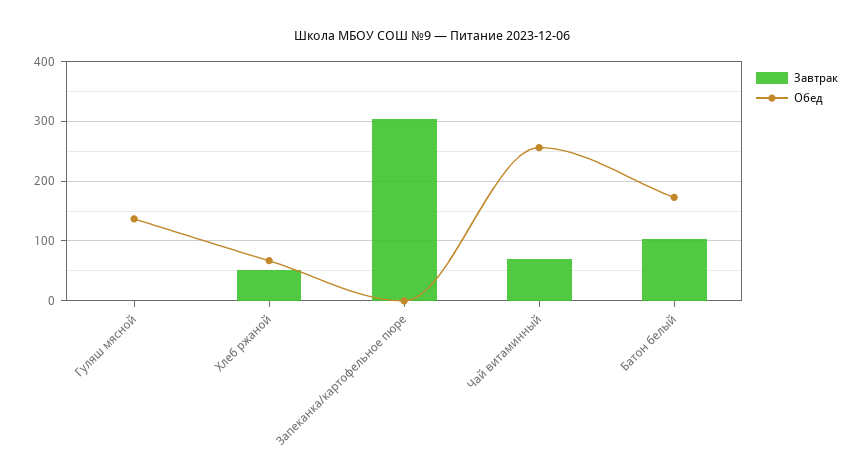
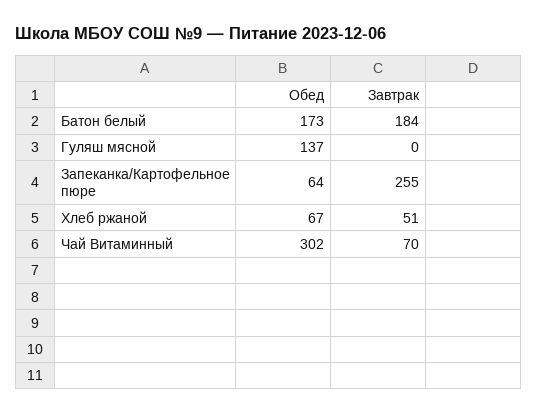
  {
    "Завтрак": {
      "Гуляш мясной": 0,
      "Хлеб ржаной": 51,
-     "Запеканка/картофельное пюре": 300,
+     "Запеканка/картофельное пюре": 255,
      "Чай витаминный": 70,
-     "Батон белый": 100
+     "Батон белый": 184
    },
    "Обед": {
      "Гуляш мясной": 137,
      "Хлеб ржаной": 67,
-     "Запеканка/картофельное пюре": 0,
+     "Запеканка/картофельное пюре": 64,
-     "Чай витаминный": 260,
+     "Чай витаминный": 302,
      "Батон белый": 173
    }
  }

